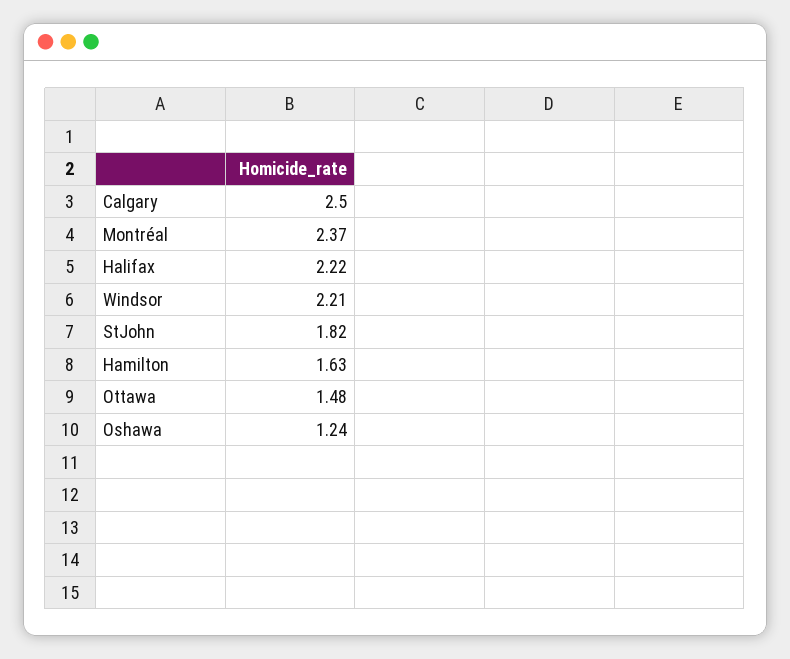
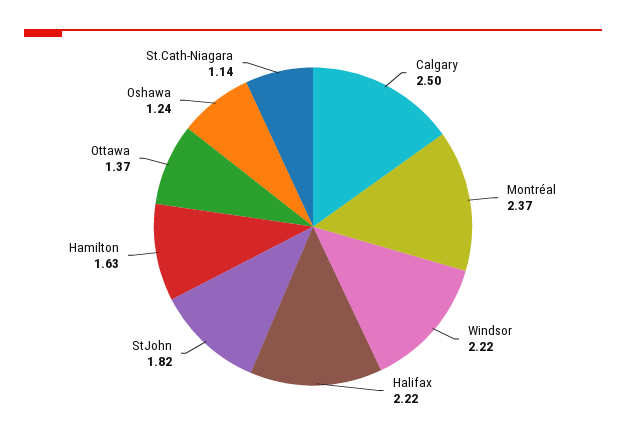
  {
    "Calgary": 2.5,
    "Montréal": 2.37,
    "Halifax": 2.22,
-   "Windsor": 2.21,
+   "Windsor": 2.22,
    "StJohn": 1.82,
    "Hamilton": 1.63,
-   "Ottawa": 1.48,
+   "Ottawa": 1.37,
-   "Oshawa": 1.24
+   "Oshawa": 1.24,
+   "St.Cath-Niagara": 1.14
  }

